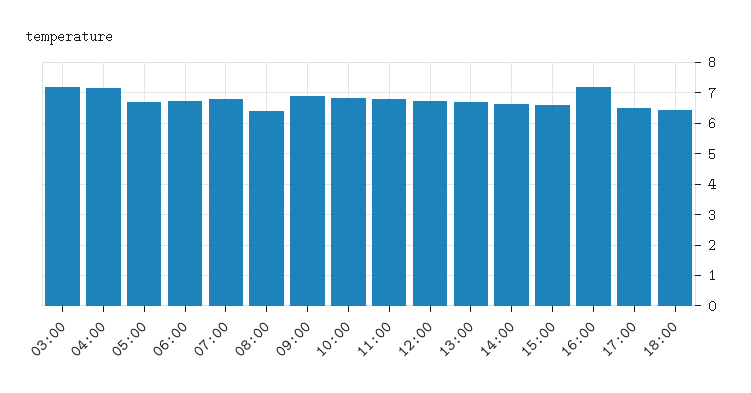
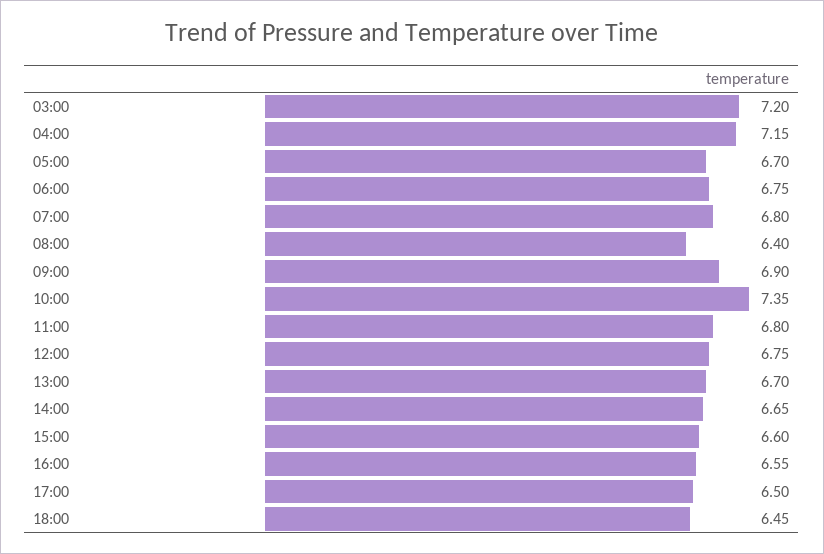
  {
    "03:00": 7.2,
    "04:00": 7.15,
    "05:00": 6.7,
    "06:00": 6.75,
    "07:00": 6.8,
    "08:00": 6.4,
    "09:00": 6.9,
-   "10:00": 6.8,
+   "10:00": 7.35,
    "11:00": 6.8,
    "12:00": 6.75,
    "13:00": 6.7,
    "14:00": 6.65,
    "15:00": 6.6,
-   "16:00": 7.2,
+   "16:00": 6.55,
    "17:00": 6.5,
    "18:00": 6.45
  }

